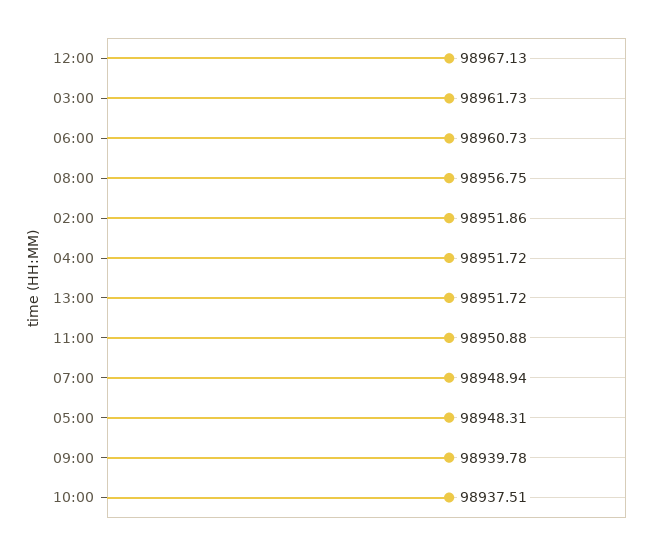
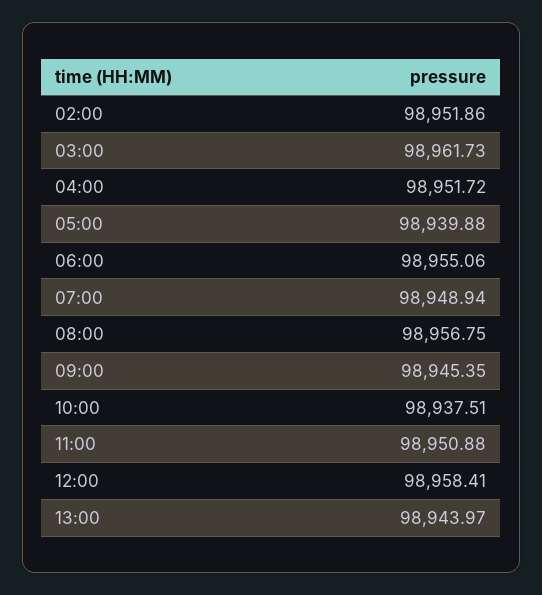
  {
-   "12:00": 98967.13,
+   "12:00": 98958.41,
    "03:00": 98961.73,
-   "06:00": 98960.73,
+   "06:00": 98955.06,
    "08:00": 98956.75,
    "02:00": 98951.86,
    "04:00": 98951.72,
-   "13:00": 98951.72,
+   "13:00": 98943.97,
    "11:00": 98950.88,
    "07:00": 98948.94,
-   "05:00": 98948.31,
+   "05:00": 98939.88,
-   "09:00": 98939.78,
+   "09:00": 98945.35,
    "10:00": 98937.51
  }

